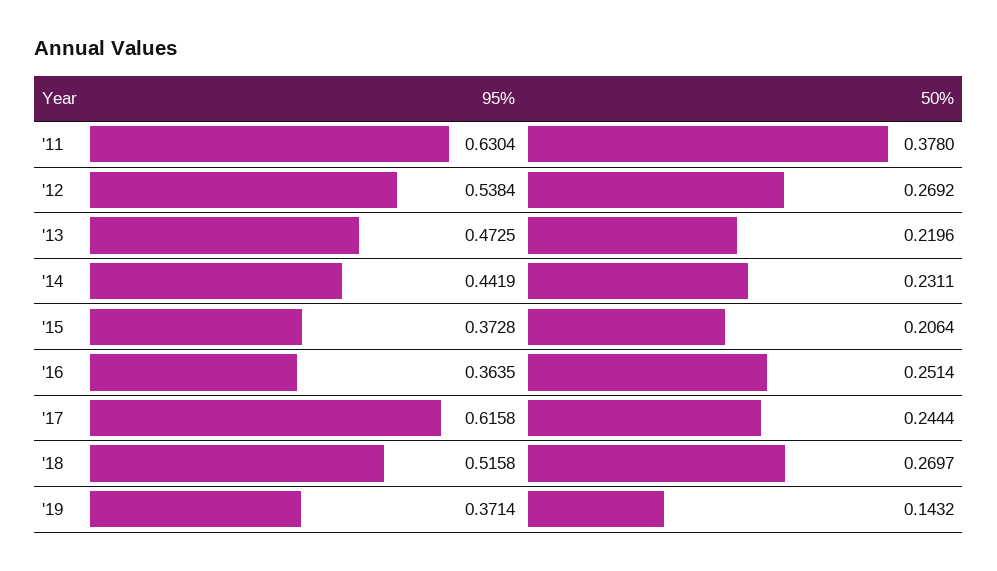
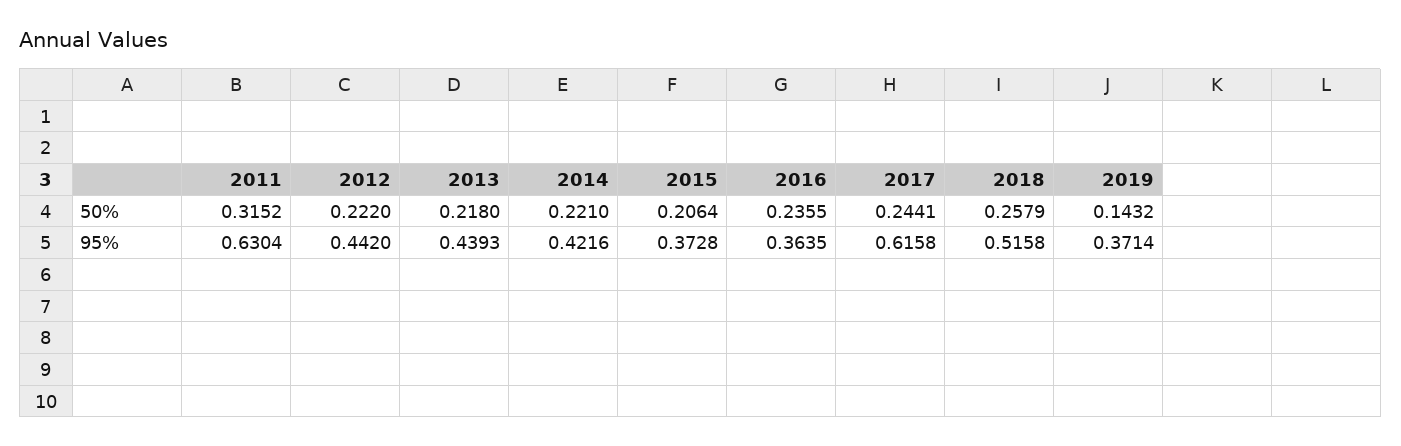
  {
    "95%": {
      "'11": 0.6304,
-     "'12": 0.5384,
+     "'12": 0.442,
-     "'13": 0.4725,
+     "'13": 0.4393,
-     "'14": 0.4419,
+     "'14": 0.4216,
      "'15": 0.3728,
      "'16": 0.3635,
      "'17": 0.6158,
      "'18": 0.5158,
      "'19": 0.3714
    },
    "50%": {
-     "'11": 0.378,
+     "'11": 0.3152,
-     "'12": 0.2692,
+     "'12": 0.222,
-     "'13": 0.2196,
+     "'13": 0.218,
-     "'14": 0.2311,
+     "'14": 0.221,
      "'15": 0.2064,
-     "'16": 0.2514,
+     "'16": 0.2355,
-     "'17": 0.2444,
+     "'17": 0.2441,
-     "'18": 0.2697,
+     "'18": 0.2579,
      "'19": 0.1432
    }
  }

